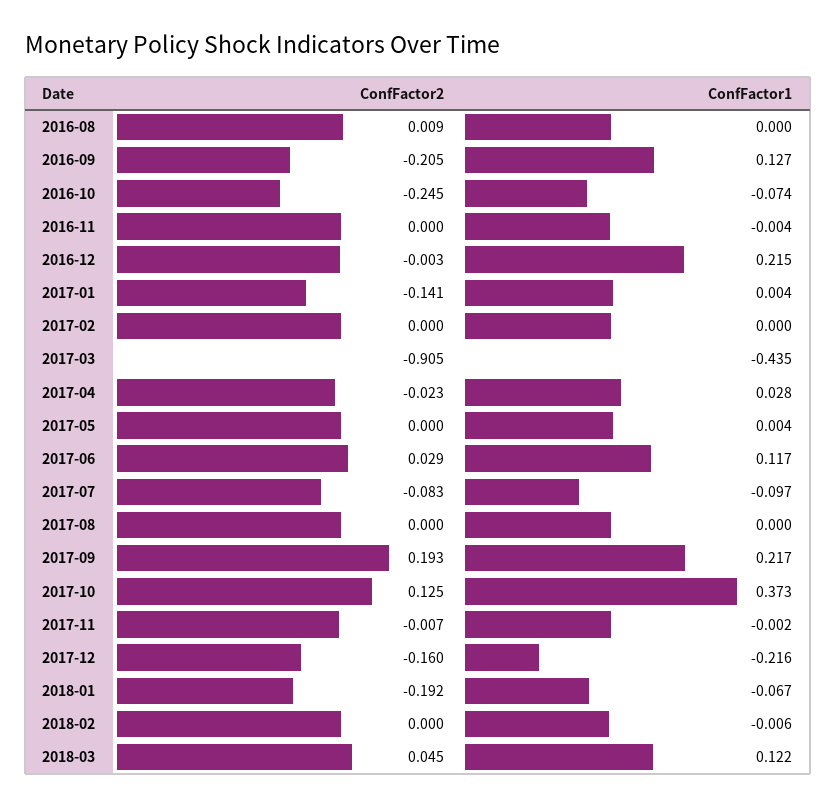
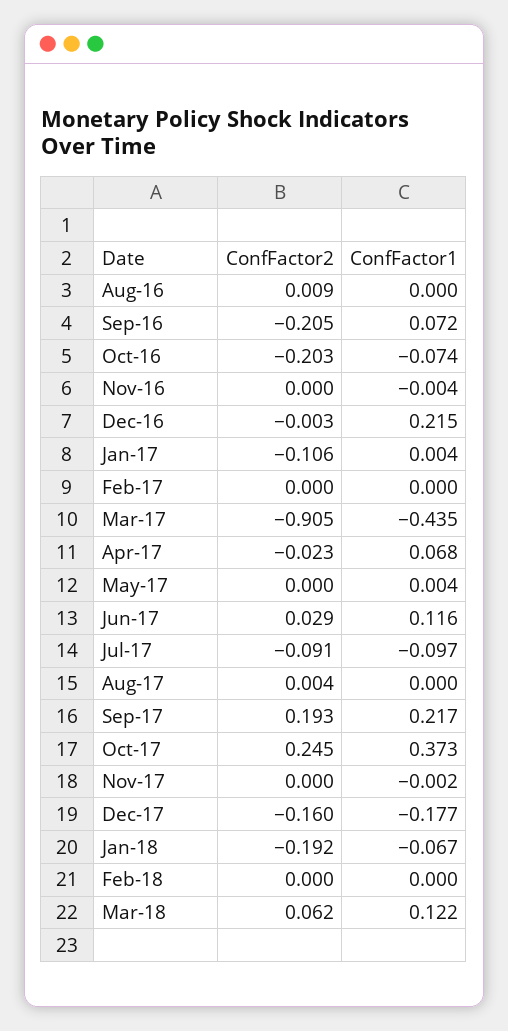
  {
    "ConfFactor2": {
      "2016-08": 0.009,
      "2016-09": -0.205,
-     "2016-10": -0.245,
+     "2016-10": -0.203,
      "2016-11": 0,
      "2016-12": -0.003,
-     "2017-01": -0.141,
+     "2017-01": -0.106,
      "2017-02": 0,
      "2017-03": -0.905,
      "2017-04": -0.023,
      "2017-05": 0,
      "2017-06": 0.029,
-     "2017-07": -0.083,
+     "2017-07": -0.091,
-     "2017-08": 0,
+     "2017-08": 0.004,
      "2017-09": 0.193,
-     "2017-10": 0.125,
+     "2017-10": 0.245,
-     "2017-11": -0.007,
+     "2017-11": 0,
      "2017-12": -0.16,
      "2018-01": -0.192,
      "2018-02": 0,
-     "2018-03": 0.045
+     "2018-03": 0.062
    },
    "ConfFactor1": {
      "2016-08": 0,
-     "2016-09": 0.127,
+     "2016-09": 0.072,
      "2016-10": -0.074,
      "2016-11": -0.004,
      "2016-12": 0.215,
      "2017-01": 0.004,
      "2017-02": 0,
      "2017-03": -0.435,
-     "2017-04": 0.028,
+     "2017-04": 0.068,
      "2017-05": 0.004,
-     "2017-06": 0.117,
+     "2017-06": 0.116,
      "2017-07": -0.097,
      "2017-08": 0,
      "2017-09": 0.217,
      "2017-10": 0.373,
      "2017-11": -0.002,
-     "2017-12": -0.216,
+     "2017-12": -0.177,
      "2018-01": -0.067,
-     "2018-02": -0.006,
+     "2018-02": 0,
      "2018-03": 0.122
    }
  }

